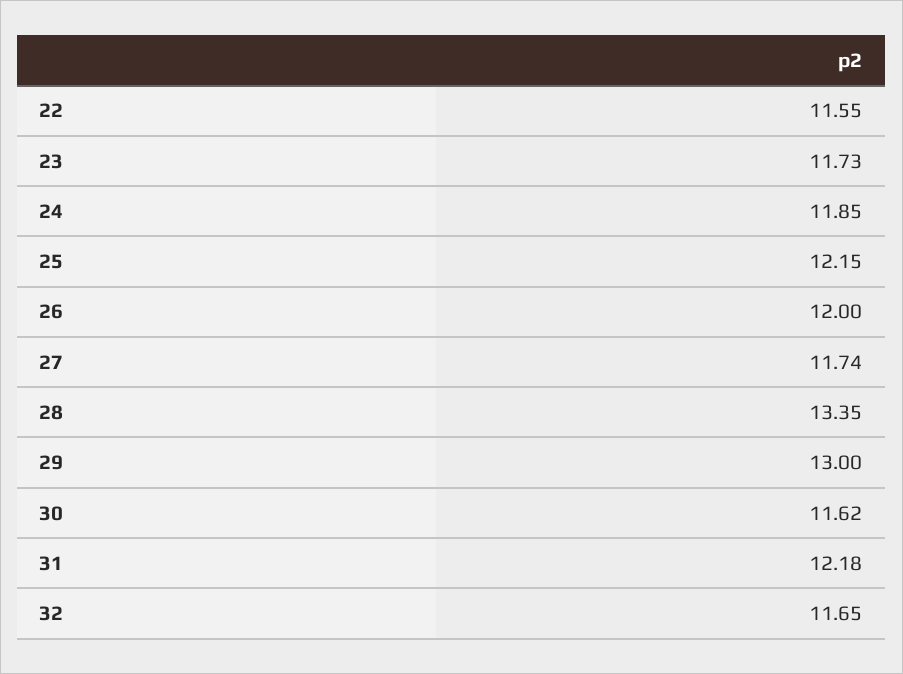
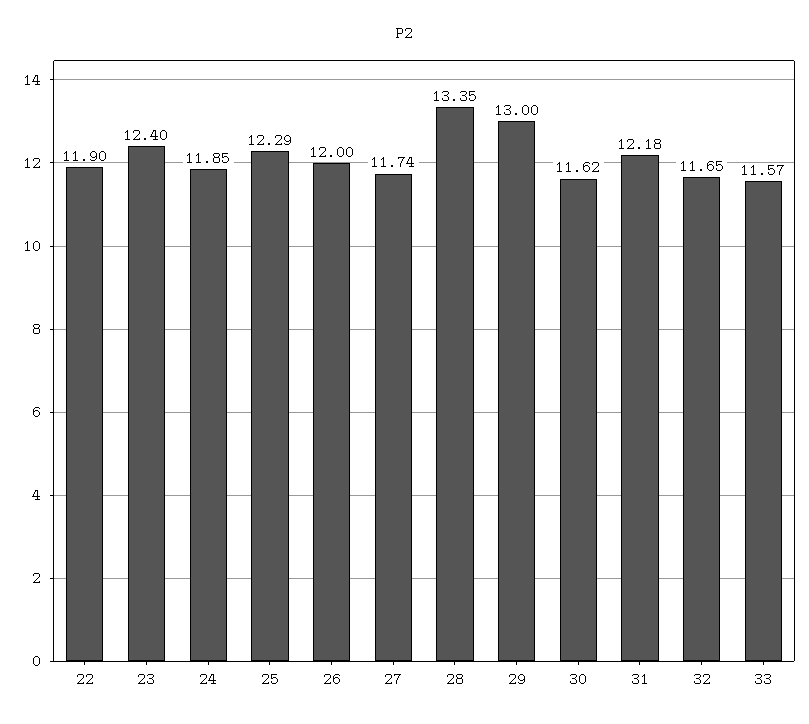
  {
-   "22": 11.55,
+   "22": 11.9,
-   "23": 11.73,
+   "23": 12.4,
    "24": 11.85,
-   "25": 12.15,
+   "25": 12.29,
    "26": 12,
    "27": 11.74,
    "28": 13.35,
    "29": 13,
    "30": 11.62,
    "31": 12.18,
-   "32": 11.65
+   "32": 11.65,
+   "33": 11.57
  }

